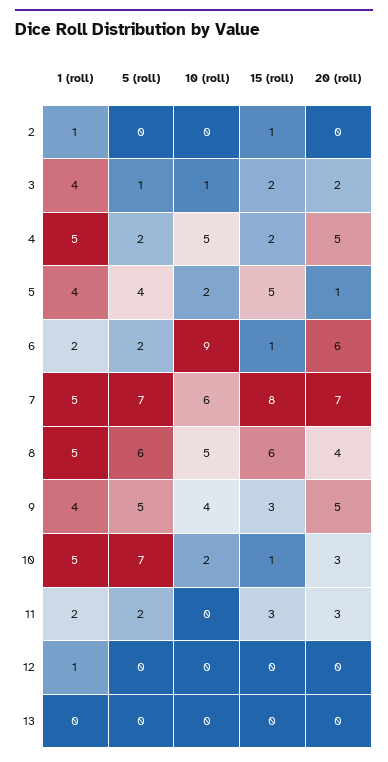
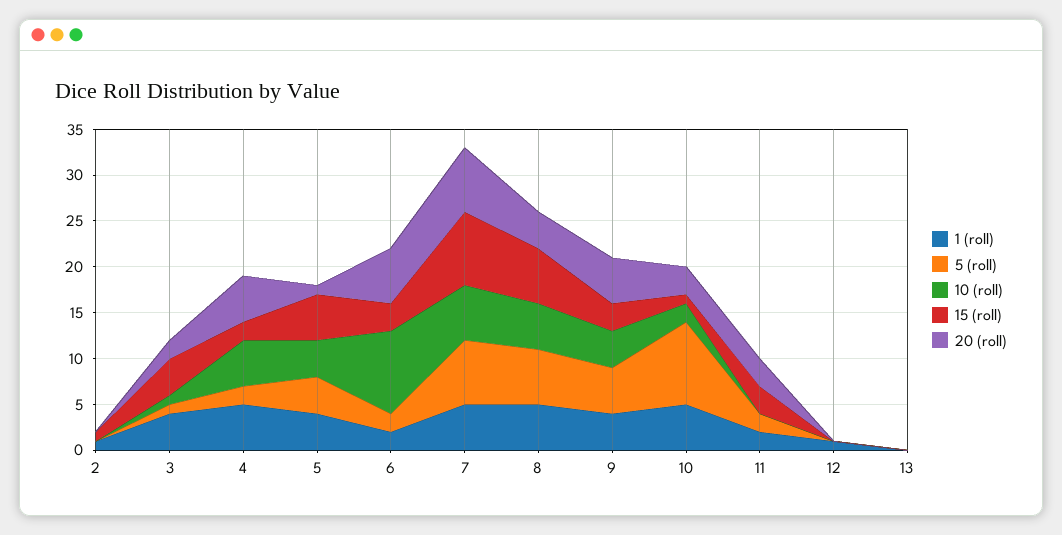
  {
    "1 (roll)": {
      "2": 1,
      "3": 4,
      "4": 5,
      "5": 4,
      "6": 2,
      "7": 5,
      "8": 5,
      "9": 4,
      "10": 5,
      "11": 2,
      "12": 1,
      "13": 0
    },
    "5 (roll)": {
      "2": 0,
      "3": 1,
      "4": 2,
      "5": 4,
      "6": 2,
      "7": 7,
      "8": 6,
      "9": 5,
-     "10": 7,
+     "10": 9,
      "11": 2,
      "12": 0,
      "13": 0
    },
    "10 (roll)": {
      "2": 0,
      "3": 1,
      "4": 5,
-     "5": 2,
+     "5": 4,
      "6": 9,
      "7": 6,
      "8": 5,
      "9": 4,
      "10": 2,
      "11": 0,
      "12": 0,
      "13": 0
    },
    "15 (roll)": {
      "2": 1,
-     "3": 2,
+     "3": 4,
      "4": 2,
      "5": 5,
-     "6": 1,
+     "6": 3,
      "7": 8,
      "8": 6,
      "9": 3,
      "10": 1,
      "11": 3,
      "12": 0,
      "13": 0
    },
    "20 (roll)": {
      "2": 0,
      "3": 2,
      "4": 5,
      "5": 1,
      "6": 6,
      "7": 7,
      "8": 4,
      "9": 5,
      "10": 3,
      "11": 3,
      "12": 0,
      "13": 0
    }
  }

